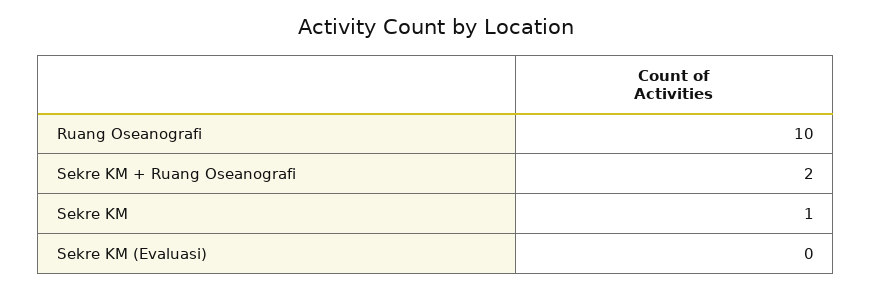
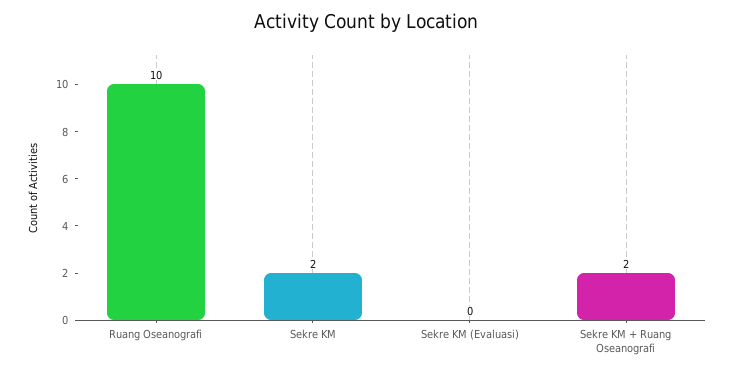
  {
    "Ruang Oseanografi": 10,
    "Sekre KM + Ruang Oseanografi": 2,
-   "Sekre KM": 1,
+   "Sekre KM": 2,
    "Sekre KM (Evaluasi)": 0
  }

